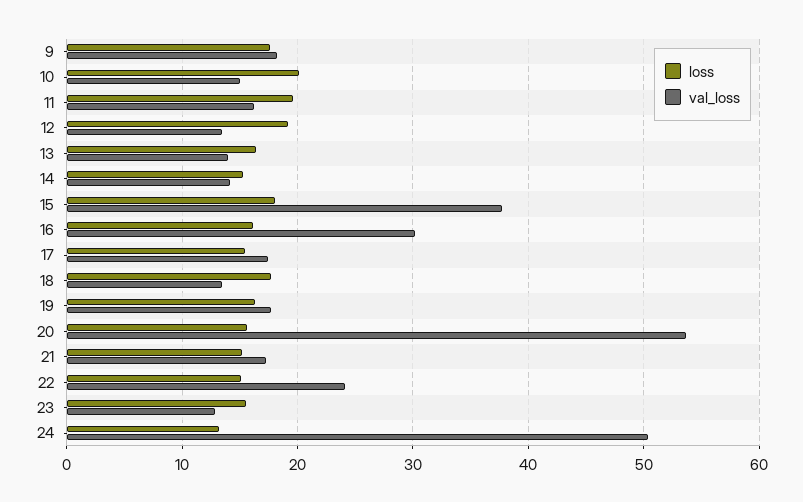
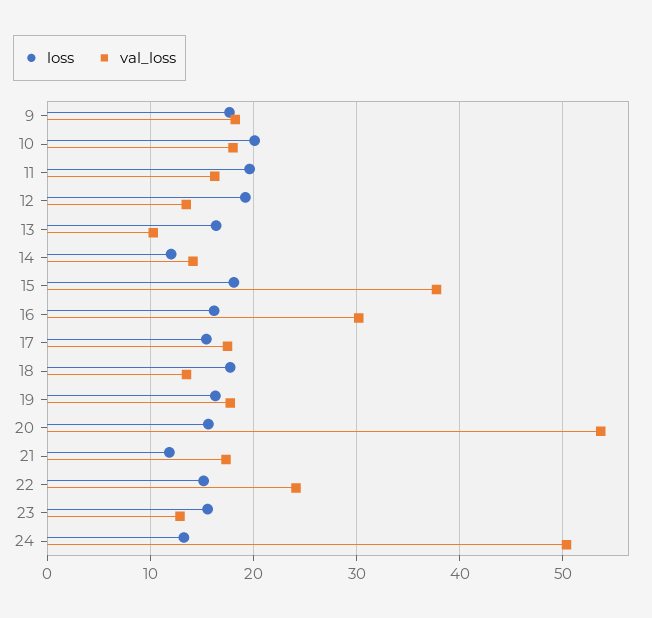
  {
    "loss": {
      "9": 18,
      "10": 20,
      "11": 20,
      "12": 19,
      "13": 16,
-     "14": 15,
+     "14": 12,
      "15": 18,
      "16": 16,
      "17": 15,
      "18": 18,
      "19": 16,
      "20": 16,
-     "21": 15,
+     "21": 12,
      "22": 15,
      "23": 16,
      "24": 13
    },
    "val_loss": {
      "9": 18,
-     "10": 15,
+     "10": 18,
      "11": 16,
      "12": 13,
-     "13": 14,
+     "13": 10,
      "14": 14,
      "15": 38,
      "16": 30,
      "17": 17,
      "18": 13,
      "19": 18,
      "20": 54,
      "21": 17,
      "22": 24,
      "23": 13,
      "24": 50
    }
  }

